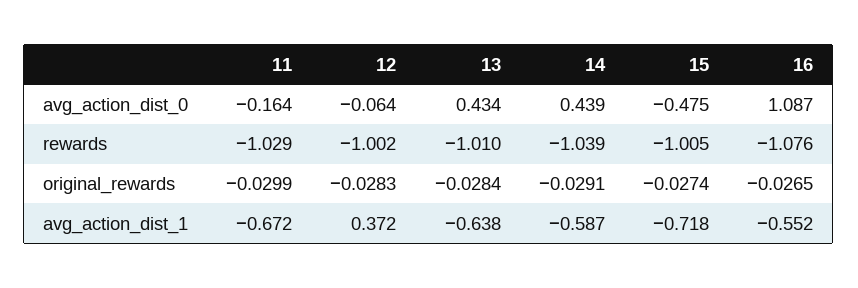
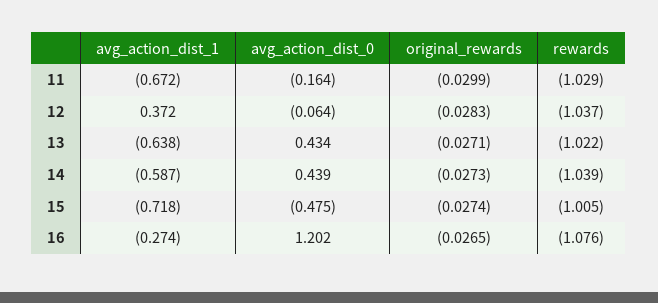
  {
    "11": {
      "avg_action_dist_0": -0.164,
      "rewards": -1.029,
      "original_rewards": -0.0299,
      "avg_action_dist_1": -0.672
    },
    "12": {
      "avg_action_dist_0": -0.064,
-     "rewards": -1.002,
+     "rewards": -1.037,
      "original_rewards": -0.0283,
      "avg_action_dist_1": 0.372
    },
    "13": {
      "avg_action_dist_0": 0.434,
-     "rewards": -1.01,
+     "rewards": -1.022,
-     "original_rewards": -0.0284,
+     "original_rewards": -0.0271,
      "avg_action_dist_1": -0.638
    },
    "14": {
      "avg_action_dist_0": 0.439,
      "rewards": -1.039,
-     "original_rewards": -0.0291,
+     "original_rewards": -0.0273,
      "avg_action_dist_1": -0.587
    },
    "15": {
      "avg_action_dist_0": -0.475,
      "rewards": -1.005,
      "original_rewards": -0.0274,
      "avg_action_dist_1": -0.718
    },
    "16": {
-     "avg_action_dist_0": 1.087,
+     "avg_action_dist_0": 1.202,
      "rewards": -1.076,
      "original_rewards": -0.0265,
-     "avg_action_dist_1": -0.552
+     "avg_action_dist_1": -0.274
    }
  }

